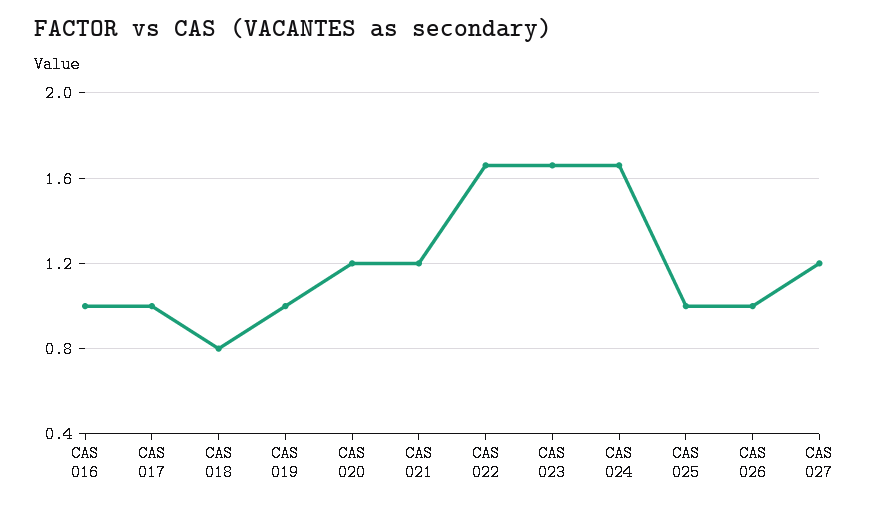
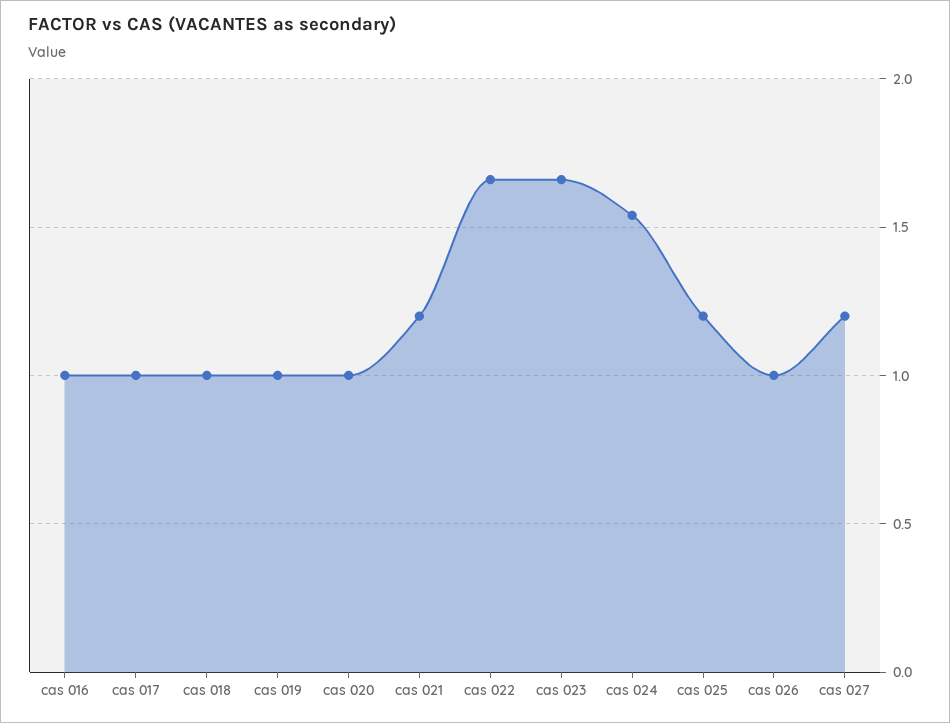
  {
    "CAS 016": 1,
    "CAS 017": 1,
-   "CAS 018": 0.8,
+   "CAS 018": 1,
    "CAS 019": 1,
-   "CAS 020": 1.2,
+   "CAS 020": 1,
    "CAS 021": 1.2,
    "CAS 022": 1.65,
    "CAS 023": 1.65,
-   "CAS 024": 1.65,
+   "CAS 024": 1.55,
-   "CAS 025": 1,
+   "CAS 025": 1.2,
    "CAS 026": 1,
    "CAS 027": 1.2
  }

